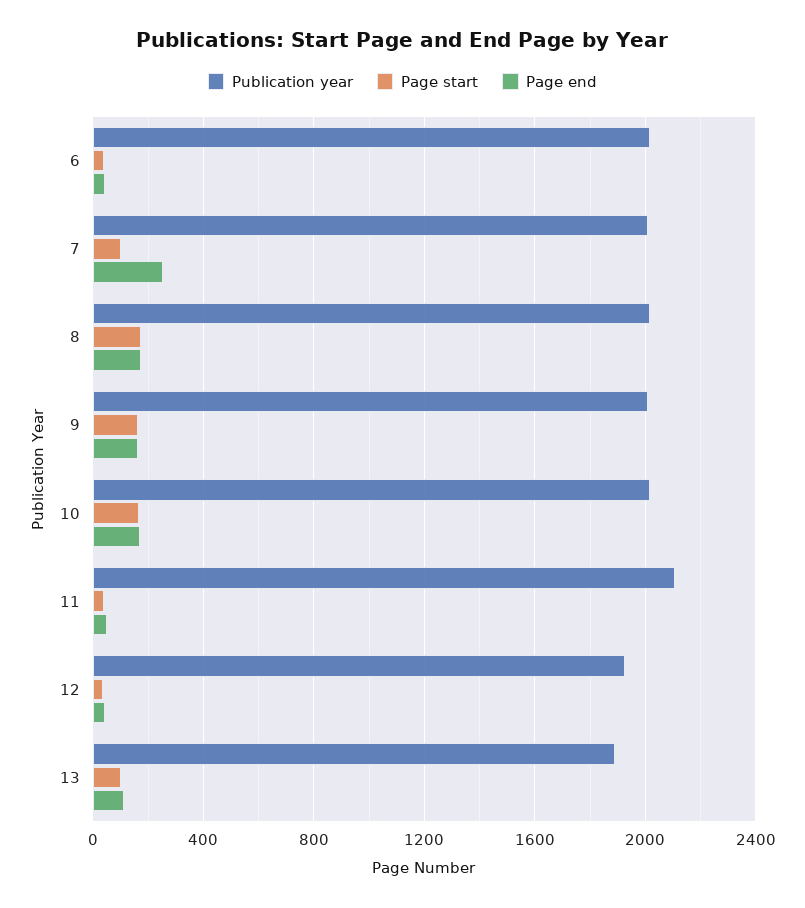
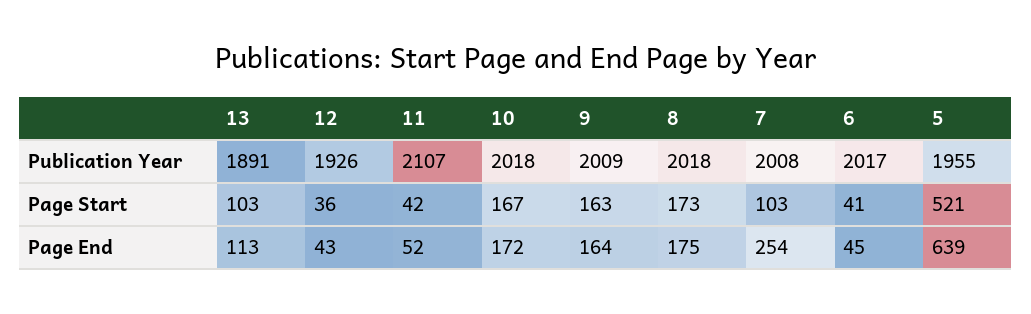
  {
    "Publication year": {
      "6": 2017,
      "7": 2008,
      "8": 2018,
      "9": 2009,
      "10": 2018,
      "11": 2107,
      "12": 1926,
-     "13": 1891
+     "13": 1891,
+     "5": 1955
    },
    "Page start": {
      "6": 41,
      "7": 103,
      "8": 173,
      "9": 163,
      "10": 167,
      "11": 42,
      "12": 36,
-     "13": 103
+     "13": 103,
+     "5": 521
    },
    "Page end": {
      "6": 45,
      "7": 254,
      "8": 175,
      "9": 164,
      "10": 172,
      "11": 52,
      "12": 43,
-     "13": 113
+     "13": 113,
+     "5": 639
    }
  }

